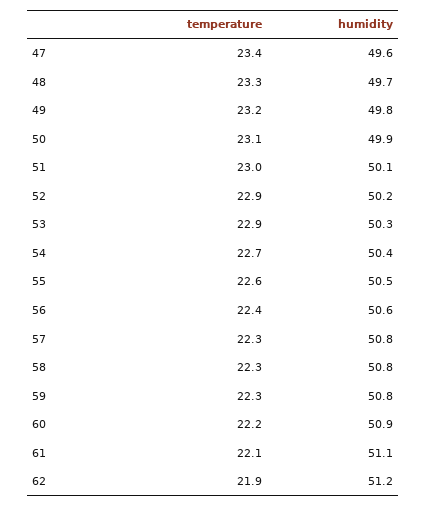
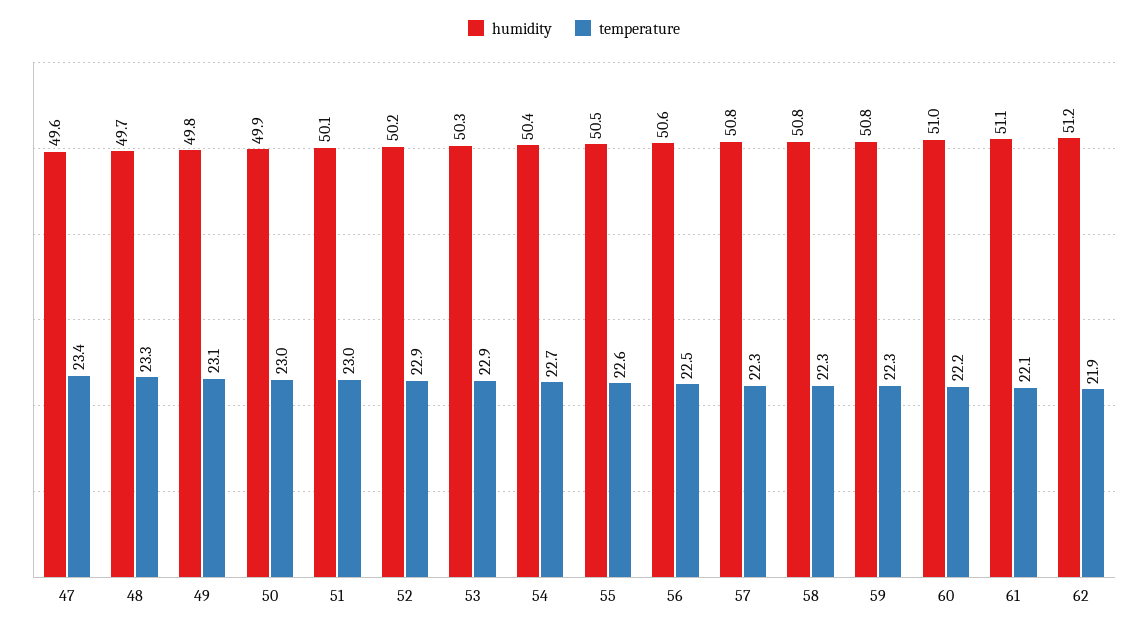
  {
    "temperature": {
      "47": 23.4,
      "48": 23.3,
-     "49": 23.2,
+     "49": 23.1,
-     "50": 23.1,
+     "50": 23,
      "51": 23,
      "52": 22.9,
      "53": 22.9,
      "54": 22.7,
      "55": 22.6,
-     "56": 22.4,
+     "56": 22.5,
      "57": 22.3,
      "58": 22.3,
      "59": 22.3,
      "60": 22.2,
      "61": 22.1,
      "62": 21.9
    },
    "humidity": {
      "47": 49.6,
      "48": 49.7,
      "49": 49.8,
      "50": 49.9,
      "51": 50.1,
      "52": 50.2,
      "53": 50.3,
      "54": 50.4,
      "55": 50.5,
      "56": 50.6,
      "57": 50.8,
      "58": 50.8,
      "59": 50.8,
-     "60": 50.9,
+     "60": 51,
      "61": 51.1,
      "62": 51.2
    }
  }

